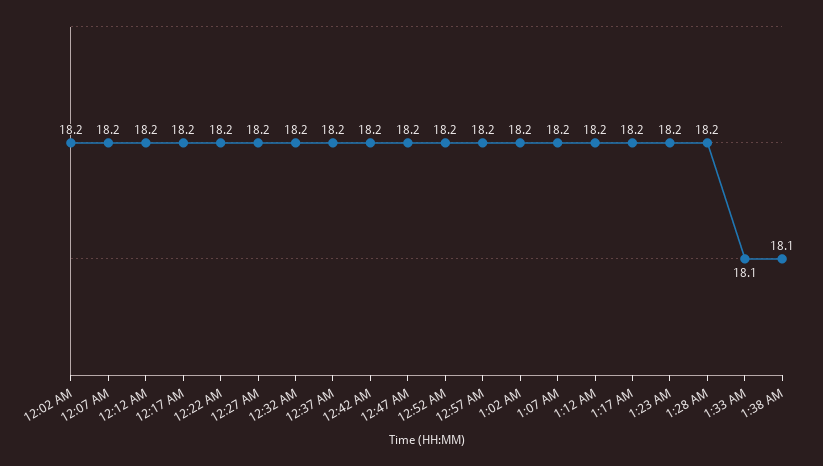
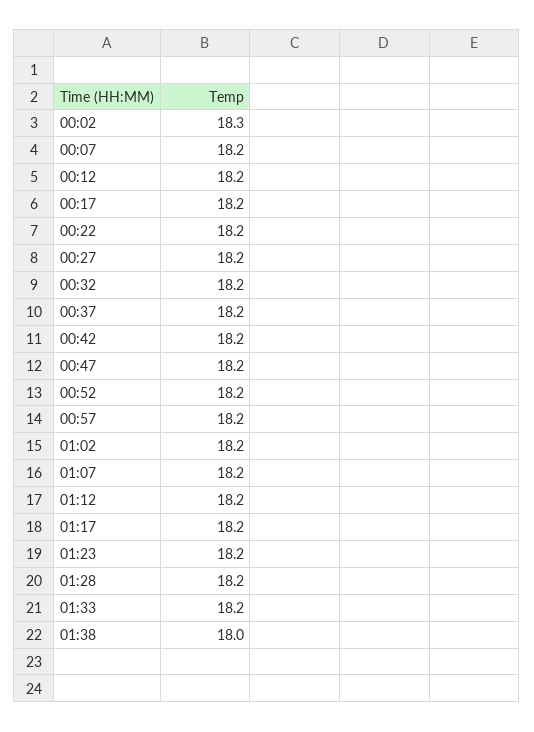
  {
-   "12:02 AM": 18.2,
+   "12:02 AM": 18.3,
    "12:07 AM": 18.2,
    "12:12 AM": 18.2,
    "12:17 AM": 18.2,
    "12:22 AM": 18.2,
    "12:27 AM": 18.2,
    "12:32 AM": 18.2,
    "12:37 AM": 18.2,
    "12:42 AM": 18.2,
    "12:47 AM": 18.2,
    "12:52 AM": 18.2,
    "12:57 AM": 18.2,
    "1:02 AM": 18.2,
    "1:07 AM": 18.2,
    "1:12 AM": 18.2,
    "1:17 AM": 18.2,
    "1:23 AM": 18.2,
    "1:28 AM": 18.2,
-   "1:33 AM": 18.1,
+   "1:33 AM": 18.2,
-   "1:38 AM": 18.1
+   "1:38 AM": 18
  }

